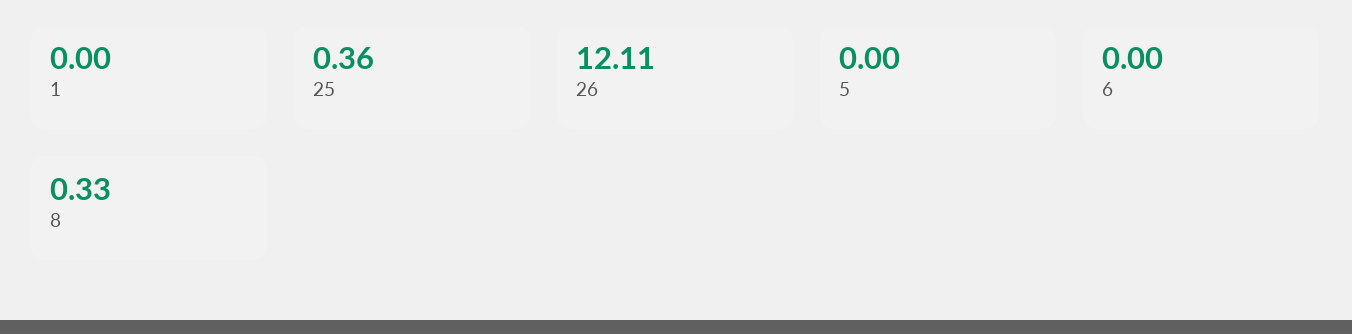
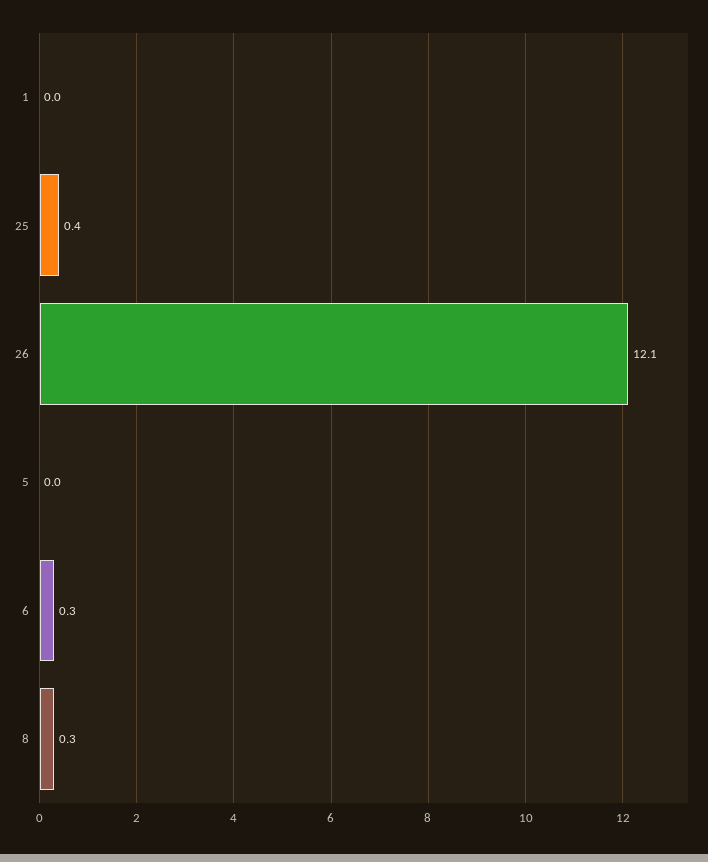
  {
    "1": 0,
    "25": 0.36,
    "26": 12.11,
    "5": 0,
-   "6": 0,
+   "6": 0.3,
    "8": 0.33
  }

